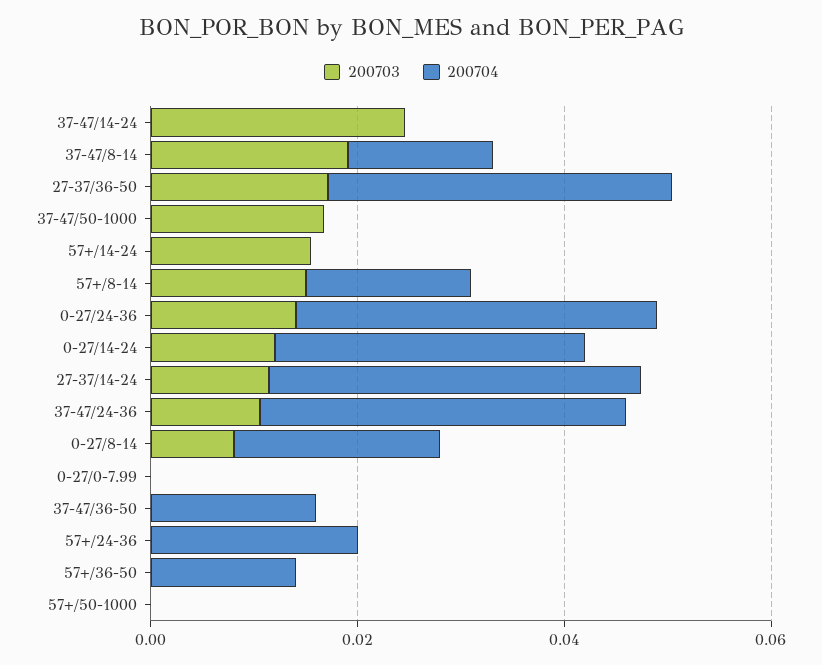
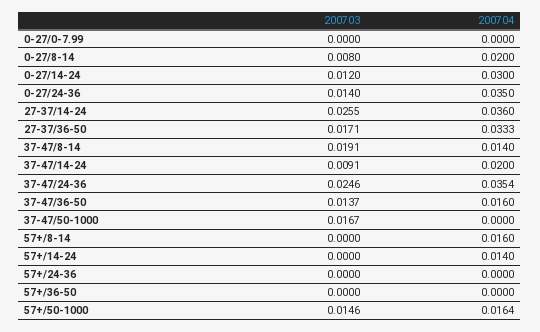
  {
    "200703": {
-     "37-47/14-24": 0.025,
+     "37-47/14-24": 0.0091,
      "37-47/8-14": 0.0191,
      "27-37/36-50": 0.0171,
      "37-47/50-1000": 0.0167,
-     "57+/14-24": 0.015,
+     "57+/14-24": 0,
-     "57+/8-14": 0.015,
+     "57+/8-14": 0,
      "0-27/24-36": 0.014,
      "0-27/14-24": 0.012,
-     "27-37/14-24": 0.01,
+     "27-37/14-24": 0.0255,
-     "37-47/24-36": 0.01,
+     "37-47/24-36": 0.0246,
      "0-27/8-14": 0.008,
      "0-27/0-7.99": 0,
-     "37-47/36-50": 0,
+     "37-47/36-50": 0.0137,
      "57+/24-36": 0,
      "57+/36-50": 0,
-     "57+/50-1000": 0
+     "57+/50-1000": 0.0146
    },
    "200704": {
-     "37-47/14-24": 0,
+     "37-47/14-24": 0.02,
      "37-47/8-14": 0.014,
      "27-37/36-50": 0.0333,
      "37-47/50-1000": 0,
-     "57+/14-24": 0,
+     "57+/14-24": 0.014,
      "57+/8-14": 0.016,
      "0-27/24-36": 0.035,
      "0-27/14-24": 0.03,
      "27-37/14-24": 0.036,
      "37-47/24-36": 0.0354,
      "0-27/8-14": 0.02,
      "0-27/0-7.99": 0,
      "37-47/36-50": 0.016,
-     "57+/24-36": 0.02,
+     "57+/24-36": 0,
-     "57+/36-50": 0.015,
+     "57+/36-50": 0,
-     "57+/50-1000": 0
+     "57+/50-1000": 0.0164
    }
  }

